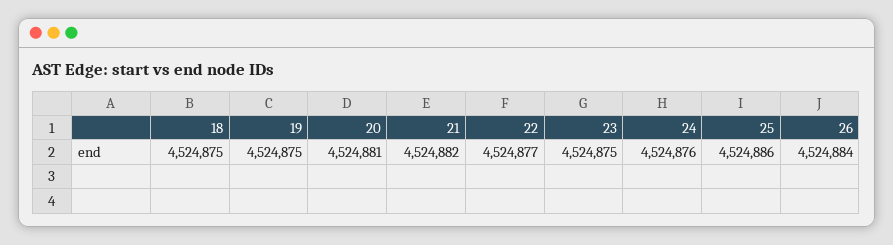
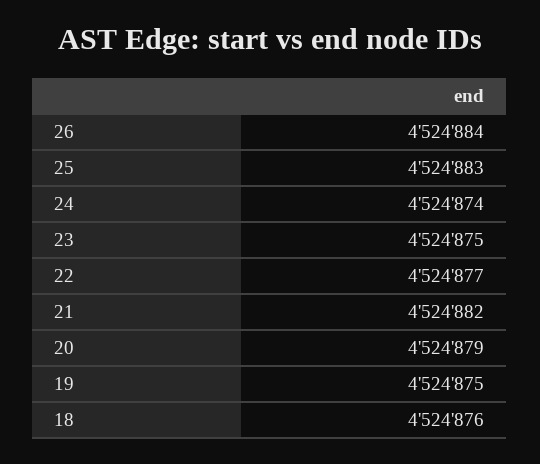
  {
-   "18": 4524875,
+   "18": 4524876,
    "19": 4524875,
-   "20": 4524881,
+   "20": 4524879,
    "21": 4524882,
    "22": 4524877,
    "23": 4524875,
-   "24": 4524876,
+   "24": 4524874,
-   "25": 4524886,
+   "25": 4524883,
    "26": 4524884
  }

